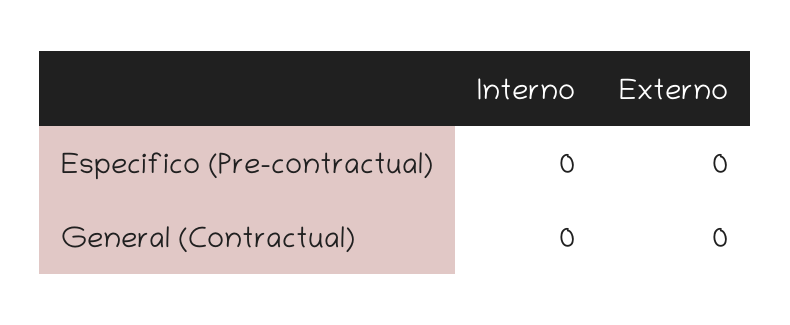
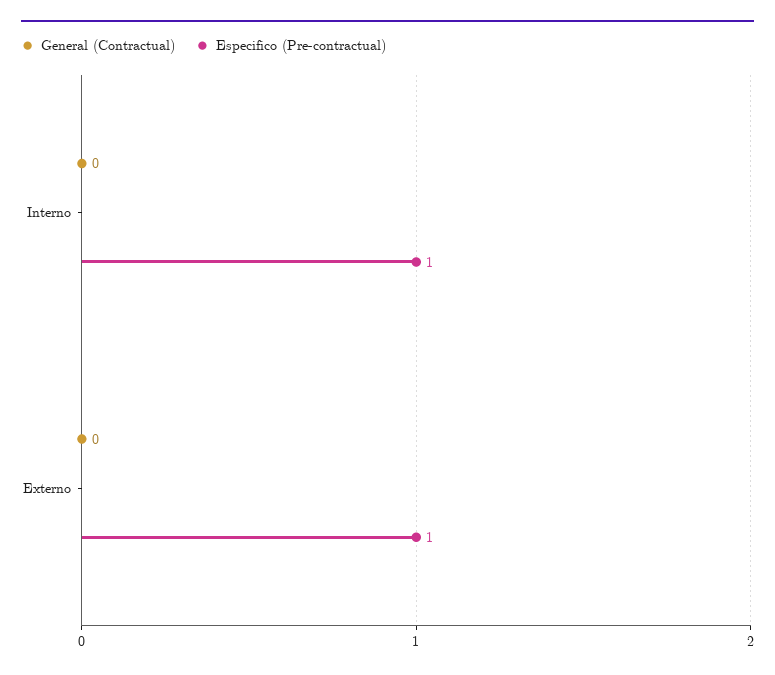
  {
    "Especifico (Pre-contractual)": {
-     "Interno": 0,
+     "Interno": 1,
-     "Externo": 0
+     "Externo": 1
    },
    "General (Contractual)": {
      "Interno": 0,
      "Externo": 0
    }
  }

